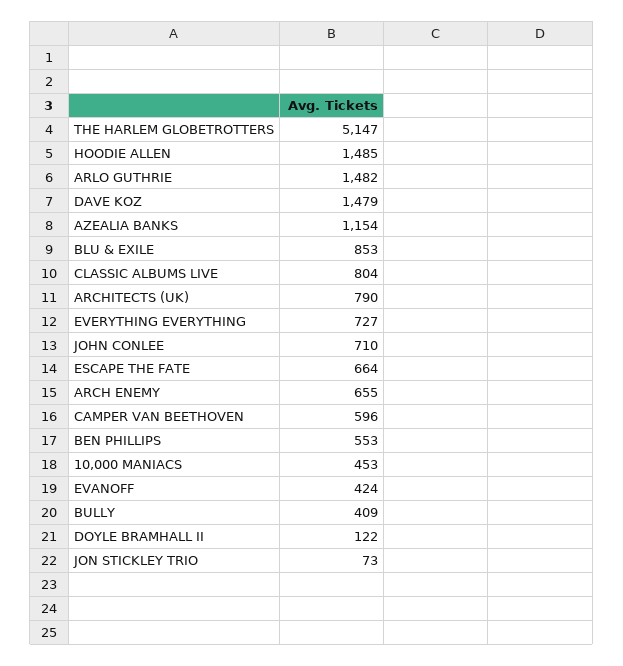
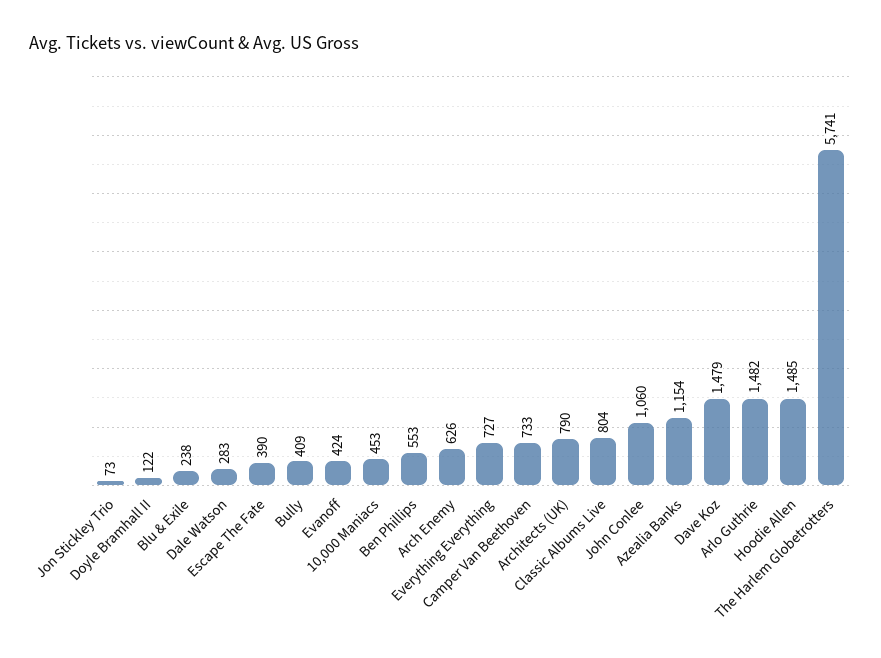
  {
-   "THE HARLEM GLOBETROTTERS": 5147,
+   "THE HARLEM GLOBETROTTERS": 5741,
    "HOODIE ALLEN": 1485,
    "ARLO GUTHRIE": 1482,
    "DAVE KOZ": 1479,
    "AZEALIA BANKS": 1154,
-   "BLU & EXILE": 853,
+   "BLU & EXILE": 238,
    "CLASSIC ALBUMS LIVE": 804,
    "ARCHITECTS (UK)": 790,
    "EVERYTHING EVERYTHING": 727,
-   "JOHN CONLEE": 710,
+   "JOHN CONLEE": 1060,
-   "ESCAPE THE FATE": 664,
+   "ESCAPE THE FATE": 390,
-   "ARCH ENEMY": 655,
+   "ARCH ENEMY": 626,
-   "CAMPER VAN BEETHOVEN": 596,
+   "CAMPER VAN BEETHOVEN": 733,
    "BEN PHILLIPS": 553,
    "10,000 MANIACS": 453,
    "EVANOFF": 424,
    "BULLY": 409,
    "DOYLE BRAMHALL II": 122,
-   "JON STICKLEY TRIO": 73
+   "JON STICKLEY TRIO": 73,
+   "Dale Watson": 283
  }

